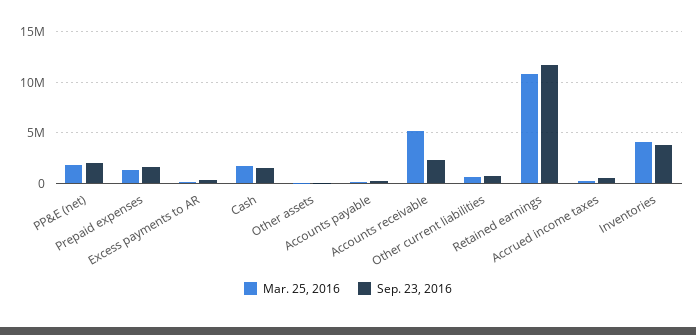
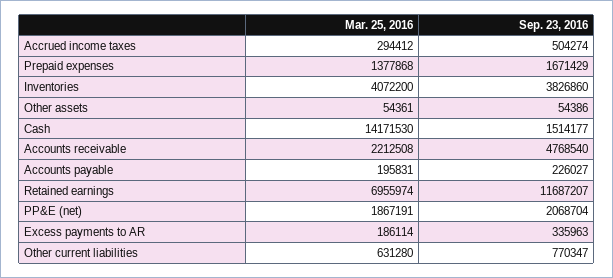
  {
    "Mar. 25, 2016": {
      "PP&E (net)": 1867191,
      "Prepaid expenses": 1377868,
      "Excess payments to AR": 186114,
-     "Cash": 2000000,
+     "Cash": 14171530,
      "Other assets": 54361,
      "Accounts payable": 195831,
-     "Accounts receivable": 5000000,
+     "Accounts receivable": 2212508,
      "Other current liabilities": 631280,
-     "Retained earnings": 11000000,
+     "Retained earnings": 6955974,
      "Accrued income taxes": 294412,
      "Inventories": 4072200
    },
    "Sep. 23, 2016": {
      "PP&E (net)": 2068704,
      "Prepaid expenses": 1671429,
      "Excess payments to AR": 335963,
      "Cash": 1514177,
      "Other assets": 54386,
      "Accounts payable": 226027,
-     "Accounts receivable": 2000000,
+     "Accounts receivable": 4768540,
      "Other current liabilities": 770347,
      "Retained earnings": 11687207,
      "Accrued income taxes": 504274,
      "Inventories": 3826860
    }
  }

